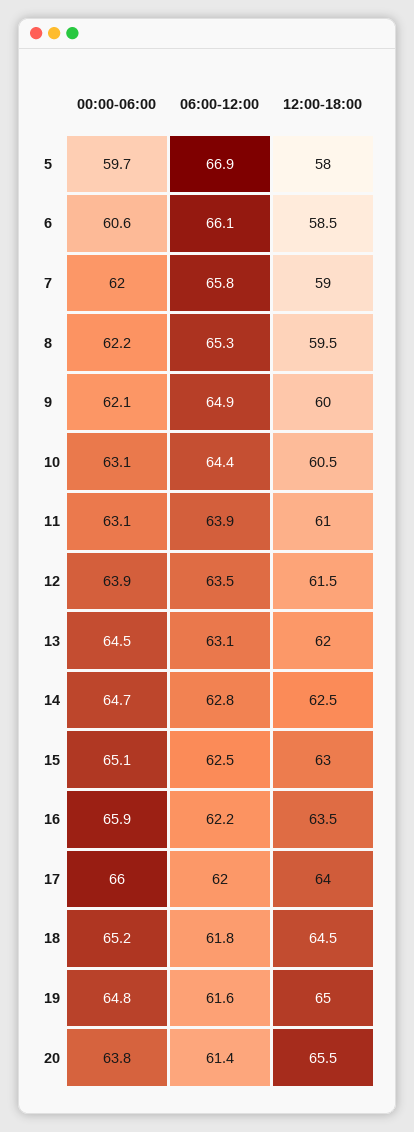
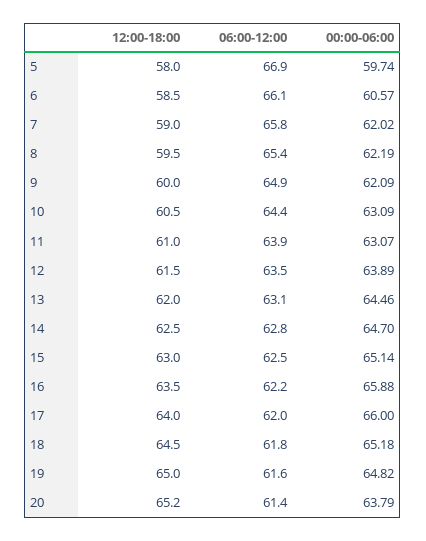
  {
    "00:00-06:00": {
      "5": 59.74,
      "6": 60.57,
      "7": 62.02,
      "8": 62.19,
      "9": 62.09,
      "10": 63.09,
      "11": 63.07,
      "12": 63.89,
      "13": 64.46,
      "14": 64.7,
      "15": 65.14,
      "16": 65.88,
      "17": 66,
      "18": 65.18,
      "19": 64.82,
      "20": 63.79
    },
    "06:00-12:00": {
      "5": 66.9,
      "6": 66.1,
      "7": 65.8,
-     "8": 65.3,
+     "8": 65.4,
      "9": 64.9,
      "10": 64.4,
      "11": 63.9,
      "12": 63.5,
      "13": 63.1,
      "14": 62.8,
      "15": 62.5,
      "16": 62.2,
      "17": 62,
      "18": 61.8,
      "19": 61.6,
      "20": 61.4
    },
    "12:00-18:00": {
      "5": 58,
      "6": 58.5,
      "7": 59,
      "8": 59.5,
      "9": 60,
      "10": 60.5,
      "11": 61,
      "12": 61.5,
      "13": 62,
      "14": 62.5,
      "15": 63,
      "16": 63.5,
      "17": 64,
      "18": 64.5,
      "19": 65,
-     "20": 65.5
+     "20": 65.2
    }
  }

